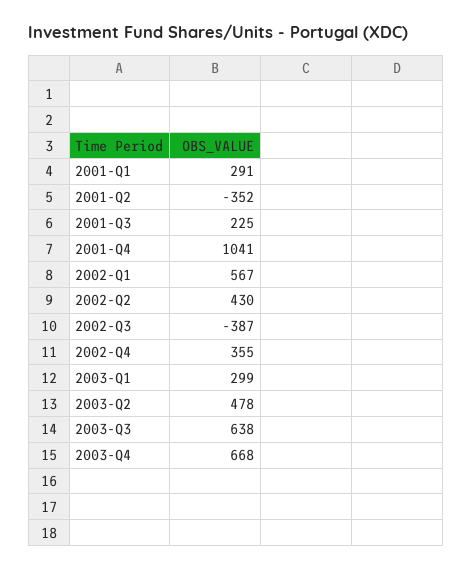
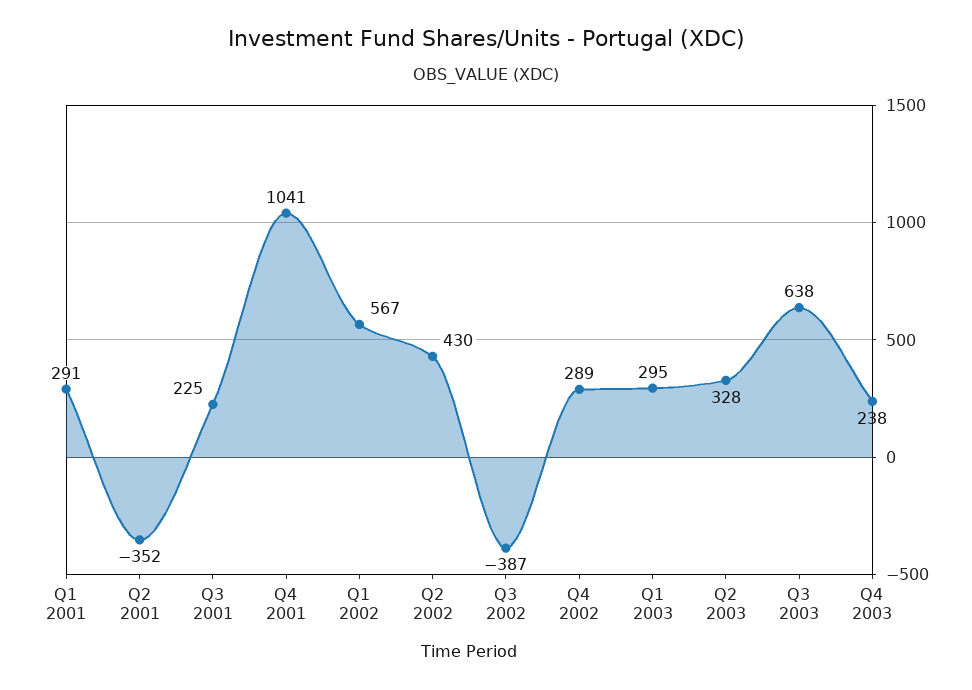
  {
    "2001-Q1": 291,
    "2001-Q2": -352,
    "2001-Q3": 225,
    "2001-Q4": 1041,
    "2002-Q1": 567,
    "2002-Q2": 430,
    "2002-Q3": -387,
-   "2002-Q4": 355,
+   "2002-Q4": 289,
-   "2003-Q1": 299,
+   "2003-Q1": 295,
-   "2003-Q2": 478,
+   "2003-Q2": 328,
    "2003-Q3": 638,
-   "2003-Q4": 668
+   "2003-Q4": 238
  }

